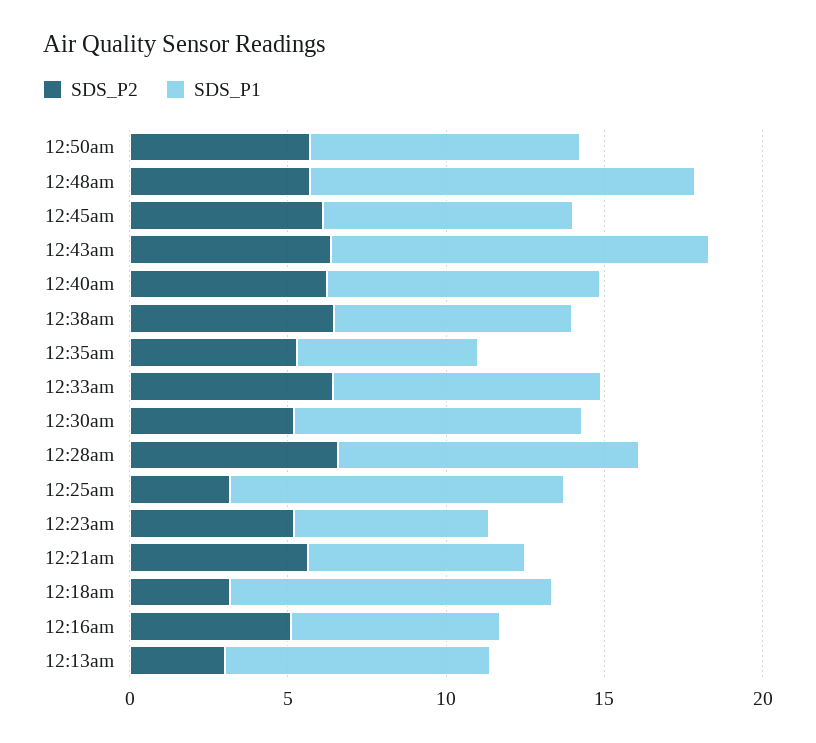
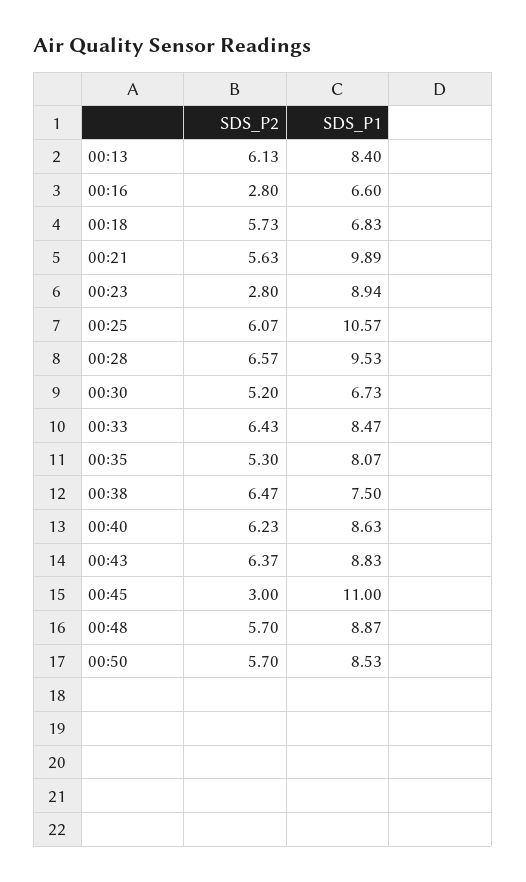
  {
    "SDS_P2": {
      "12:50am": 5.7,
      "12:48am": 5.7,
-     "12:45am": 6,
+     "12:45am": 3,
      "12:43am": 6.37,
      "12:40am": 6.23,
      "12:38am": 6.47,
      "12:35am": 5.3,
      "12:33am": 6.43,
      "12:30am": 5.2,
      "12:28am": 6.57,
-     "12:25am": 3,
+     "12:25am": 6.07,
-     "12:23am": 5,
+     "12:23am": 2.8,
      "12:21am": 5.63,
-     "12:18am": 3,
+     "12:18am": 5.73,
-     "12:16am": 5,
+     "12:16am": 2.8,
-     "12:13am": 3
+     "12:13am": 6.13
    },
    "SDS_P1": {
      "12:50am": 8.53,
-     "12:48am": 12,
+     "12:48am": 8.87,
-     "12:45am": 8,
+     "12:45am": 11,
-     "12:43am": 12,
+     "12:43am": 8.83,
      "12:40am": 8.63,
      "12:38am": 7.5,
-     "12:35am": 6,
+     "12:35am": 8.07,
      "12:33am": 8.47,
-     "12:30am": 9,
+     "12:30am": 6.73,
      "12:28am": 9.53,
      "12:25am": 10.57,
-     "12:23am": 6,
+     "12:23am": 8.94,
-     "12:21am": 7,
+     "12:21am": 9.89,
-     "12:18am": 10,
+     "12:18am": 6.83,
      "12:16am": 6.6,
      "12:13am": 8.4
    }
  }

